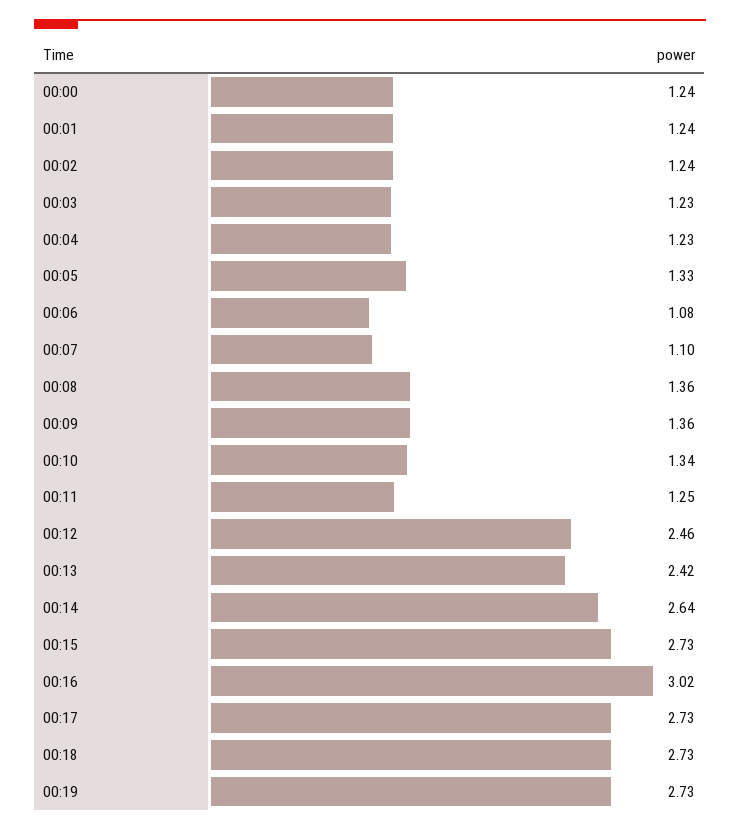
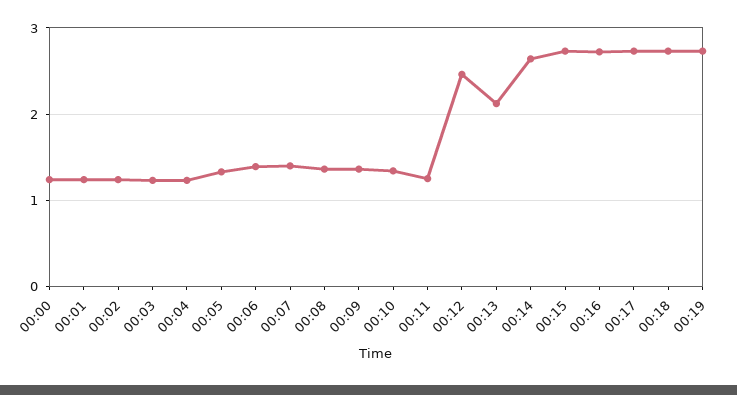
  {
    "00:00": 1.24,
    "00:01": 1.24,
    "00:02": 1.24,
    "00:03": 1.23,
    "00:04": 1.23,
    "00:05": 1.33,
-   "00:06": 1.08,
+   "00:06": 1.4,
-   "00:07": 1.1,
+   "00:07": 1.4,
    "00:08": 1.36,
    "00:09": 1.36,
    "00:10": 1.34,
    "00:11": 1.25,
    "00:12": 2.46,
-   "00:13": 2.42,
+   "00:13": 2.1,
    "00:14": 2.64,
    "00:15": 2.73,
-   "00:16": 3.02,
+   "00:16": 2.7,
    "00:17": 2.73,
    "00:18": 2.73,
    "00:19": 2.73
  }

